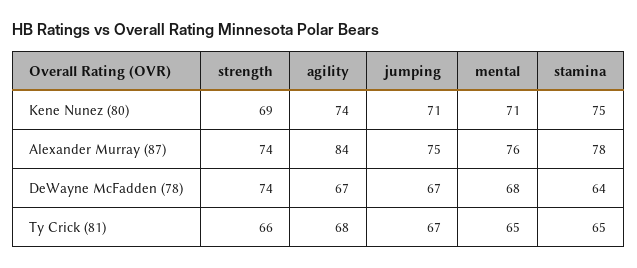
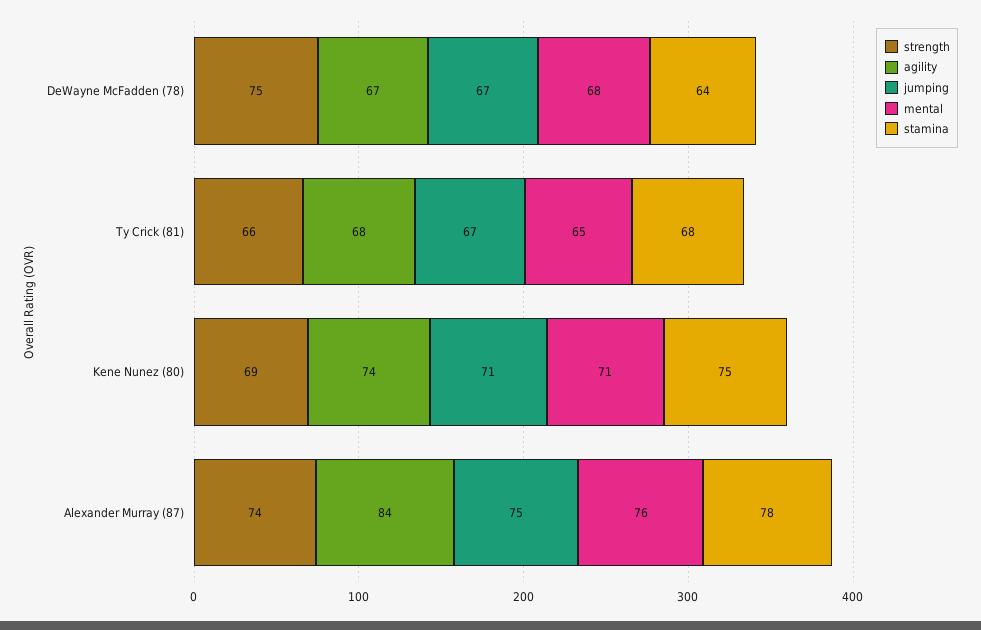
  {
    "strength": {
      "Kene Nunez (80)": 69,
      "Alexander Murray (87)": 74,
-     "DeWayne McFadden (78)": 74,
+     "DeWayne McFadden (78)": 75,
      "Ty Crick (81)": 66
    },
    "agility": {
      "Kene Nunez (80)": 74,
      "Alexander Murray (87)": 84,
      "DeWayne McFadden (78)": 67,
      "Ty Crick (81)": 68
    },
    "jumping": {
      "Kene Nunez (80)": 71,
      "Alexander Murray (87)": 75,
      "DeWayne McFadden (78)": 67,
      "Ty Crick (81)": 67
    },
    "mental": {
      "Kene Nunez (80)": 71,
      "Alexander Murray (87)": 76,
      "DeWayne McFadden (78)": 68,
      "Ty Crick (81)": 65
    },
    "stamina": {
      "Kene Nunez (80)": 75,
      "Alexander Murray (87)": 78,
      "DeWayne McFadden (78)": 64,
-     "Ty Crick (81)": 65
+     "Ty Crick (81)": 68
    }
  }

